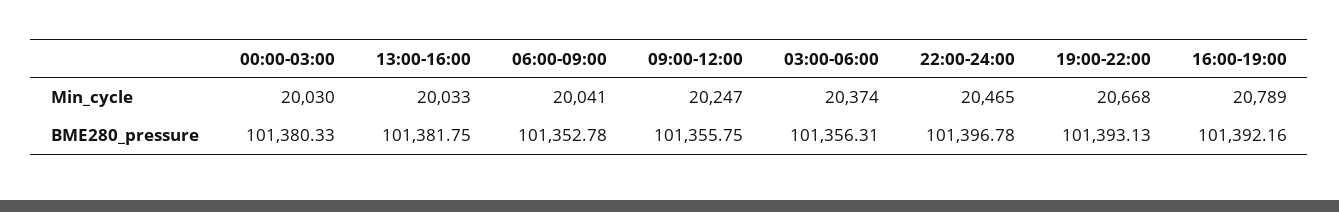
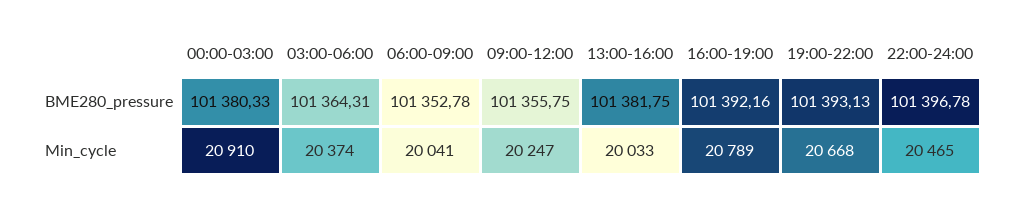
  {
    "00:00-03:00": {
-     "Min_cycle": 20030,
+     "Min_cycle": 20910,
      "BME280_pressure": 101380.33
    },
    "13:00-16:00": {
      "Min_cycle": 20033,
      "BME280_pressure": 101381.75
    },
    "06:00-09:00": {
      "Min_cycle": 20041,
      "BME280_pressure": 101352.78
    },
    "09:00-12:00": {
      "Min_cycle": 20247,
      "BME280_pressure": 101355.75
    },
    "03:00-06:00": {
      "Min_cycle": 20374,
-     "BME280_pressure": 101356.31
+     "BME280_pressure": 101364.31
    },
    "22:00-24:00": {
      "Min_cycle": 20465,
      "BME280_pressure": 101396.78
    },
    "19:00-22:00": {
      "Min_cycle": 20668,
      "BME280_pressure": 101393.13
    },
    "16:00-19:00": {
      "Min_cycle": 20789,
      "BME280_pressure": 101392.16
    }
  }

